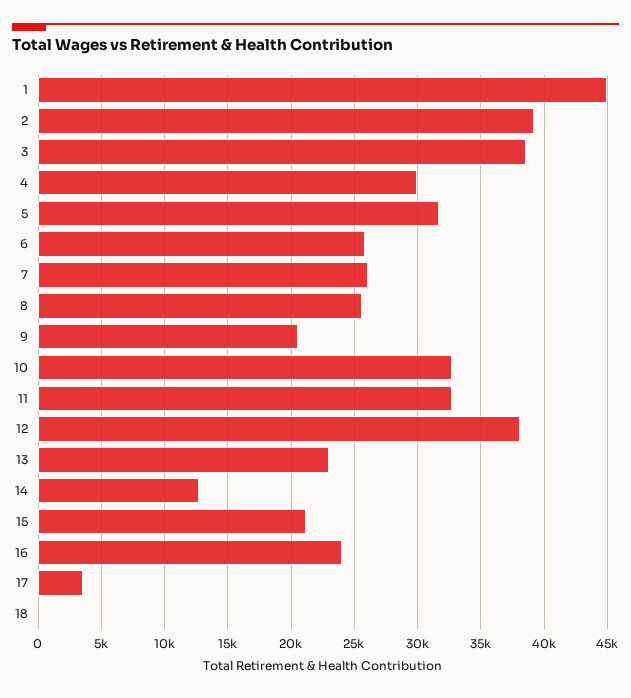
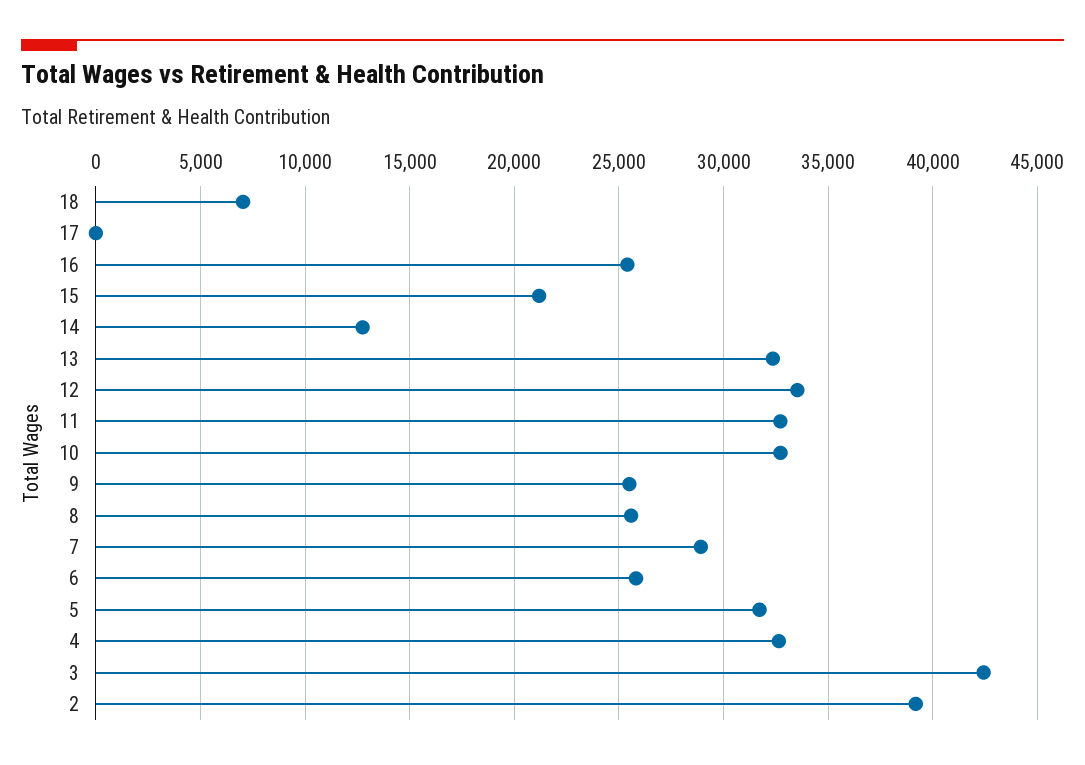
  {
-   "1": 45000,
    "2": 39000,
-   "3": 38500,
+   "3": 42500,
-   "4": 30000,
+   "4": 32500,
    "5": 31500,
    "6": 26000,
-   "7": 26000,
+   "7": 29000,
    "8": 25500,
-   "9": 20500,
+   "9": 25500,
    "10": 32500,
    "11": 32500,
-   "12": 38000,
+   "12": 33500,
-   "13": 23000,
+   "13": 32500,
    "14": 13000,
    "15": 21000,
-   "16": 24000,
+   "16": 25500,
-   "17": 3500,
+   "17": 0,
-   "18": 0
+   "18": 7000
  }

